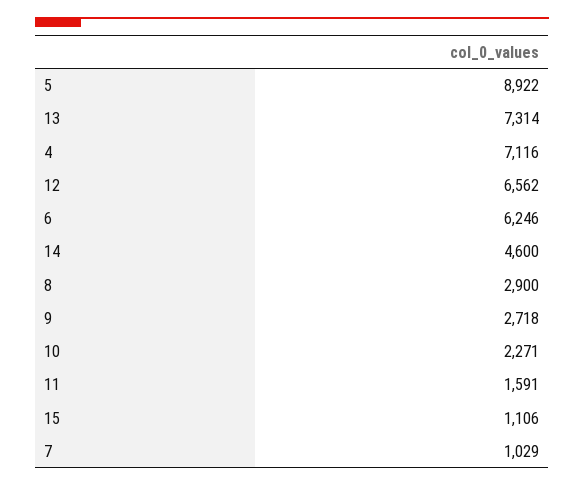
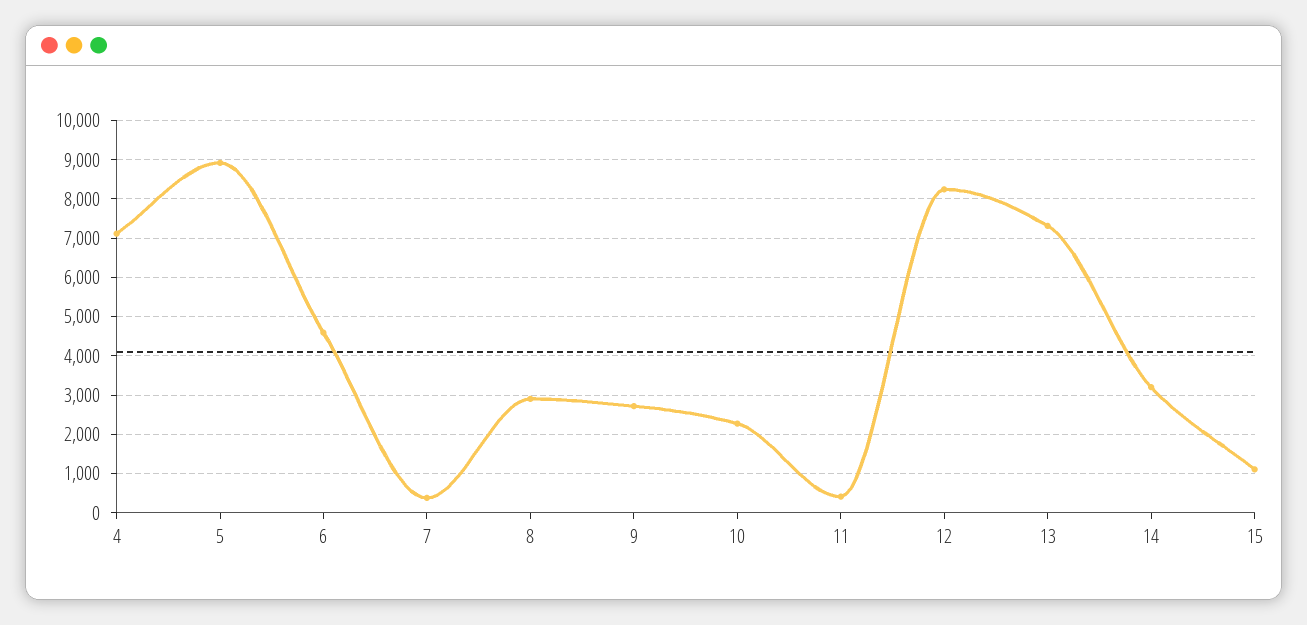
  {
    "5": 8922,
    "13": 7314,
    "4": 7116,
-   "12": 6562,
+   "12": 8200,
-   "6": 6246,
+   "6": 4600,
-   "14": 4600,
+   "14": 3200,
    "8": 2900,
    "9": 2718,
    "10": 2271,
-   "11": 1591,
+   "11": 400,
    "15": 1106,
-   "7": 1029
+   "7": 400
  }

